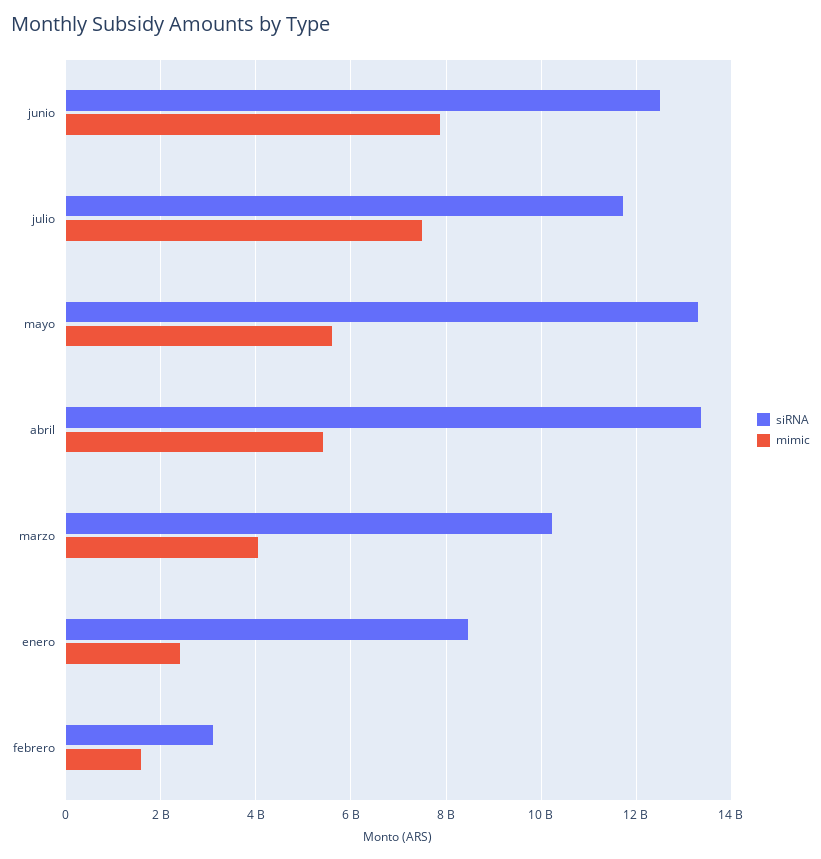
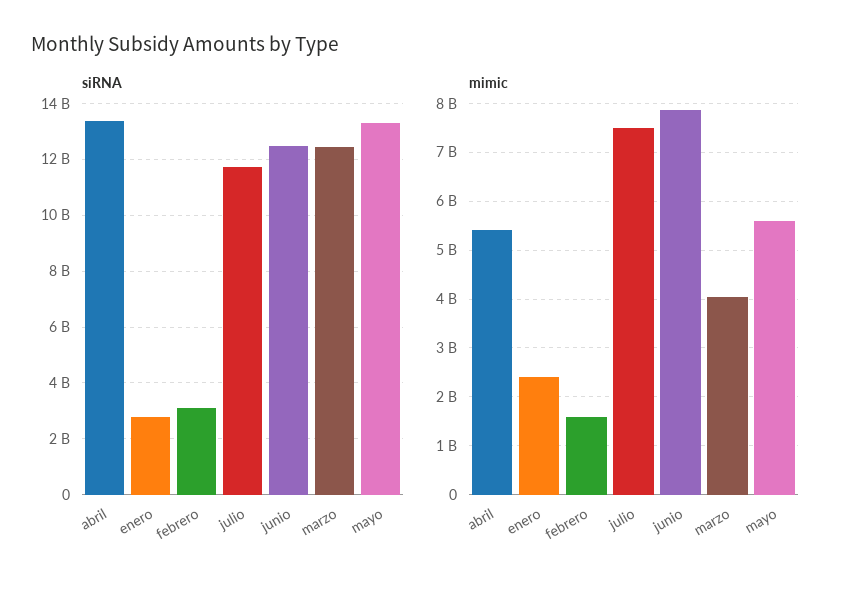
  {
    "siRNA": {
      "junio": 12400000000,
      "julio": 11800000000,
      "mayo": 13200000000,
      "abril": 13400000000,
-     "marzo": 10200000000,
+     "marzo": 12500000000,
-     "enero": 8400000000,
+     "enero": 2750000000,
      "febrero": 3200000000
    },
    "mimic": {
      "junio": 7800000000,
      "julio": 7400000000,
      "mayo": 5600000000,
      "abril": 5400000000,
      "marzo": 4000000000,
      "enero": 2400000000,
      "febrero": 1600000000
    }
  }

